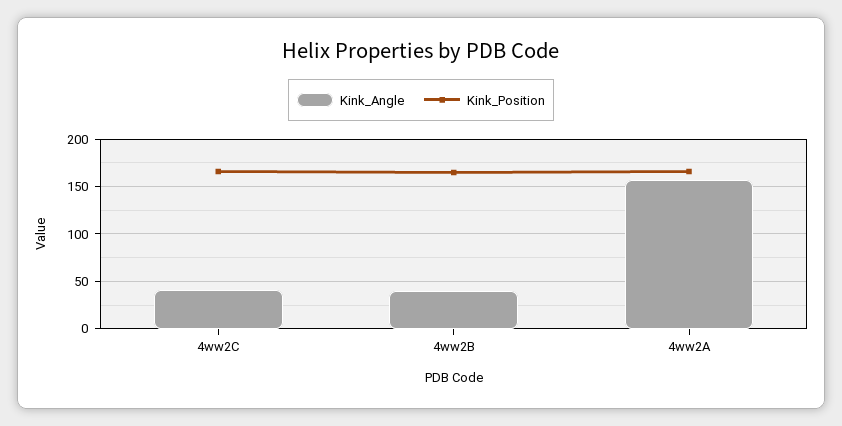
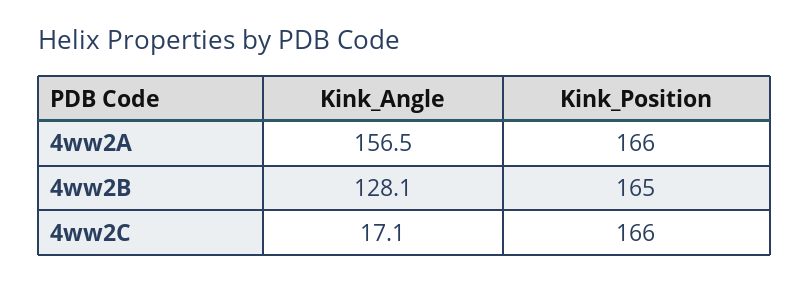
  {
    "Kink_Angle": {
-     "4ww2C": 40,
+     "4ww2C": 17.1,
-     "4ww2B": 40,
+     "4ww2B": 128.1,
      "4ww2A": 156.5
    },
    "Kink_Position": {
      "4ww2C": 166,
      "4ww2B": 165,
      "4ww2A": 166
    }
  }

